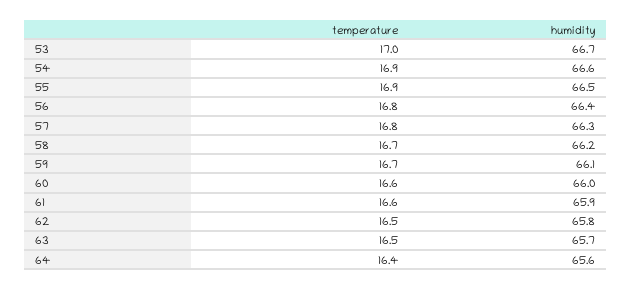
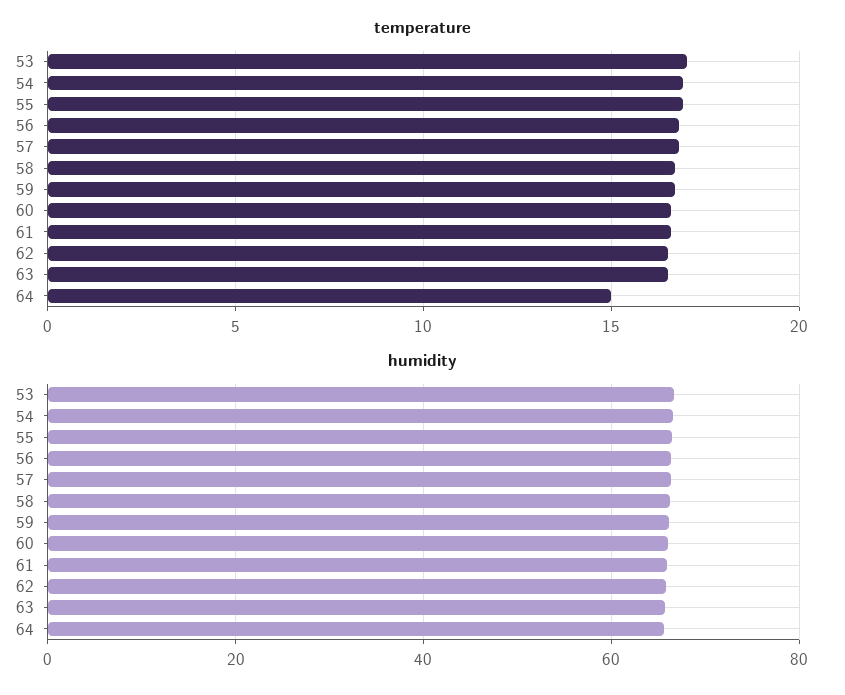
  {
    "temperature": {
      "53": 17,
      "54": 16.9,
      "55": 16.9,
      "56": 16.8,
      "57": 16.8,
      "58": 16.7,
      "59": 16.7,
      "60": 16.6,
      "61": 16.6,
      "62": 16.5,
      "63": 16.5,
-     "64": 16.4
+     "64": 15
    },
    "humidity": {
      "53": 66.7,
      "54": 66.6,
      "55": 66.5,
      "56": 66.4,
      "57": 66.3,
      "58": 66.2,
      "59": 66.1,
      "60": 66,
      "61": 65.9,
      "62": 65.8,
      "63": 65.7,
      "64": 65.6
    }
  }

